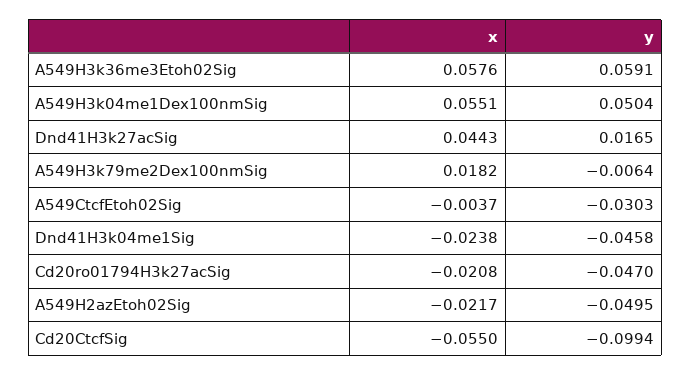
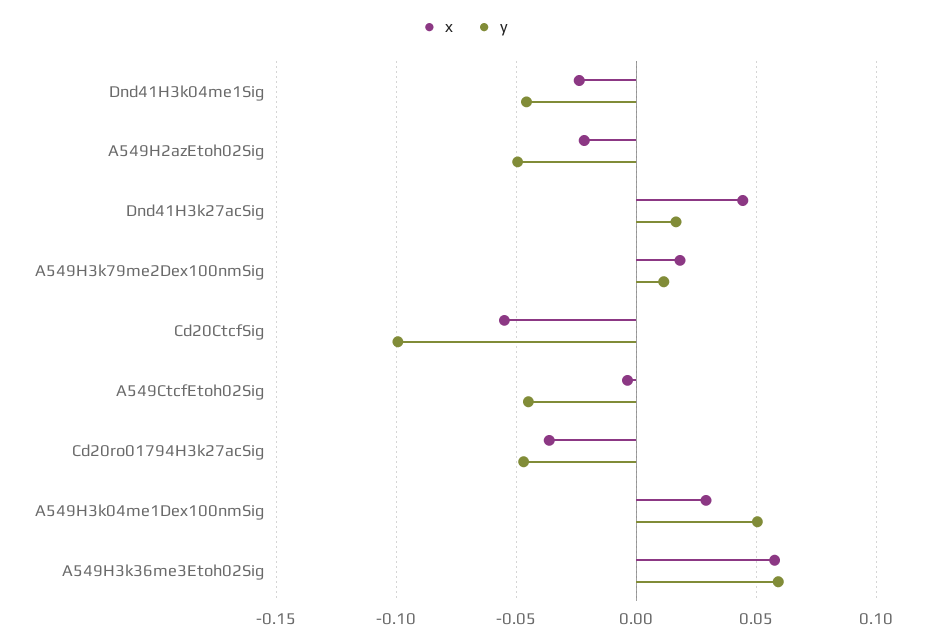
  {
    "x": {
      "A549H3k36me3Etoh02Sig": 0.0576,
-     "A549H3k04me1Dex100nmSig": 0.0551,
+     "A549H3k04me1Dex100nmSig": 0.03,
      "Dnd41H3k27acSig": 0.0443,
      "A549H3k79me2Dex100nmSig": 0.0182,
      "A549CtcfEtoh02Sig": -0.0037,
      "Dnd41H3k04me1Sig": -0.0238,
-     "Cd20ro01794H3k27acSig": -0.0208,
+     "Cd20ro01794H3k27acSig": -0.035,
      "A549H2azEtoh02Sig": -0.0217,
      "Cd20CtcfSig": -0.055
    },
    "y": {
      "A549H3k36me3Etoh02Sig": 0.0591,
      "A549H3k04me1Dex100nmSig": 0.0504,
      "Dnd41H3k27acSig": 0.0165,
-     "A549H3k79me2Dex100nmSig": -0.0064,
+     "A549H3k79me2Dex100nmSig": 0.01,
-     "A549CtcfEtoh02Sig": -0.0303,
+     "A549CtcfEtoh02Sig": -0.045,
      "Dnd41H3k04me1Sig": -0.0458,
      "Cd20ro01794H3k27acSig": -0.047,
      "A549H2azEtoh02Sig": -0.0495,
      "Cd20CtcfSig": -0.0994
    }
  }

